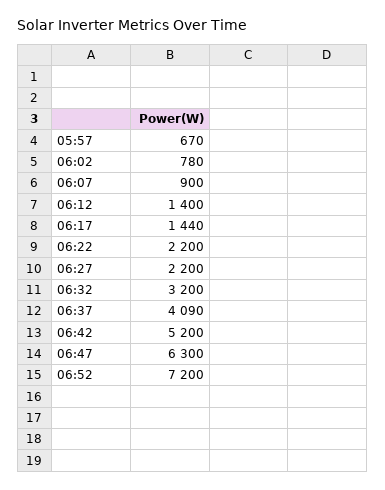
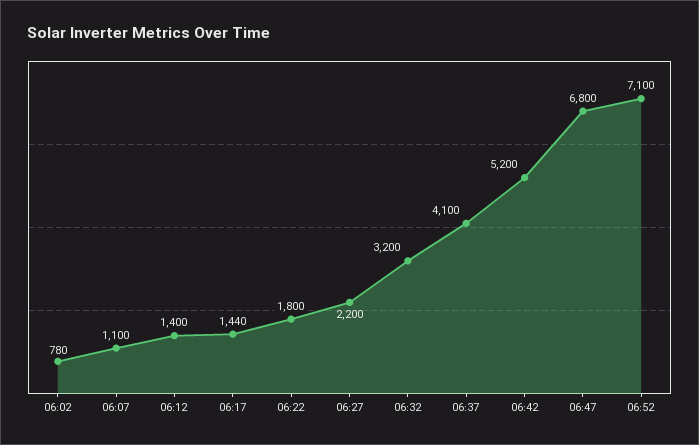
  {
-   "05:57": 670,
    "06:02": 780,
-   "06:07": 900,
+   "06:07": 1100,
    "06:12": 1400,
    "06:17": 1440,
-   "06:22": 2200,
+   "06:22": 1800,
    "06:27": 2200,
    "06:32": 3200,
-   "06:37": 4090,
+   "06:37": 4100,
    "06:42": 5200,
-   "06:47": 6300,
+   "06:47": 6800,
-   "06:52": 7200
+   "06:52": 7100
  }

